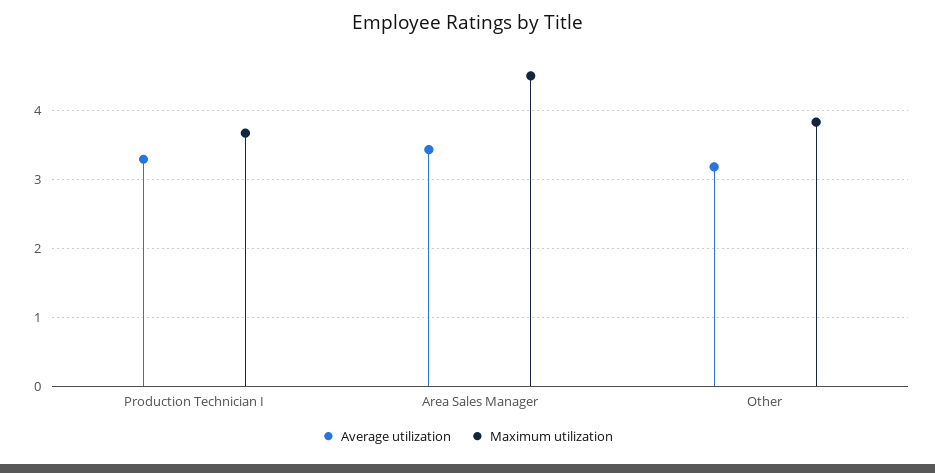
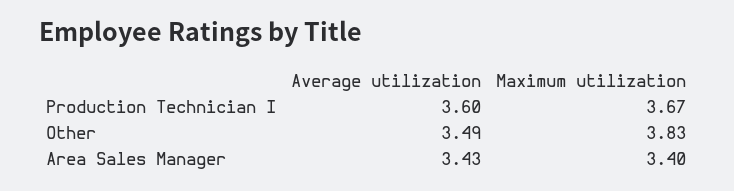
  {
    "Average utilization": {
-     "Production Technician I": 3.3,
+     "Production Technician I": 3.6,
      "Area Sales Manager": 3.43,
-     "Other": 3.2
+     "Other": 3.49
    },
    "Maximum utilization": {
      "Production Technician I": 3.67,
-     "Area Sales Manager": 4.5,
+     "Area Sales Manager": 3.4,
      "Other": 3.83
    }
  }

